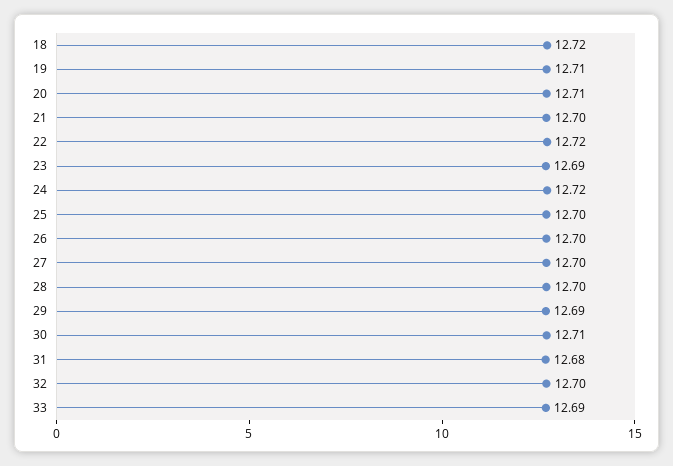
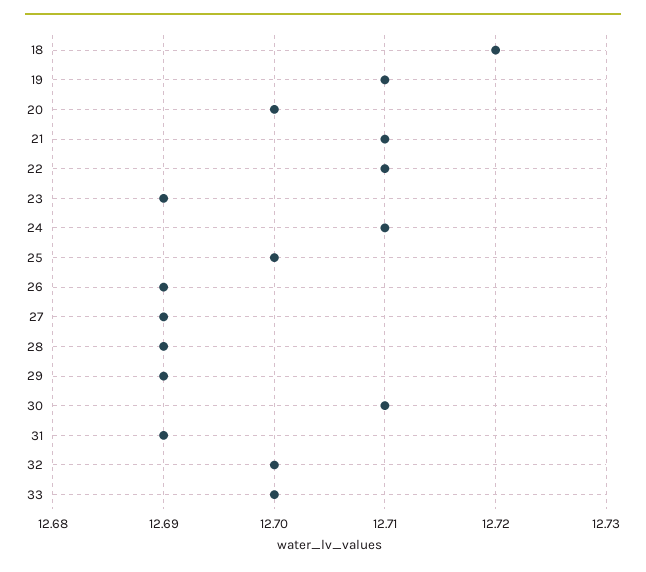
  {
    "18": 12.72,
    "19": 12.71,
-   "20": 12.71,
+   "20": 12.7,
-   "21": 12.7,
+   "21": 12.71,
-   "22": 12.72,
+   "22": 12.71,
    "23": 12.69,
-   "24": 12.72,
+   "24": 12.71,
    "25": 12.7,
-   "26": 12.7,
+   "26": 12.69,
-   "27": 12.7,
+   "27": 12.69,
-   "28": 12.7,
+   "28": 12.69,
    "29": 12.69,
    "30": 12.71,
-   "31": 12.68,
+   "31": 12.69,
    "32": 12.7,
-   "33": 12.69
+   "33": 12.7
  }

